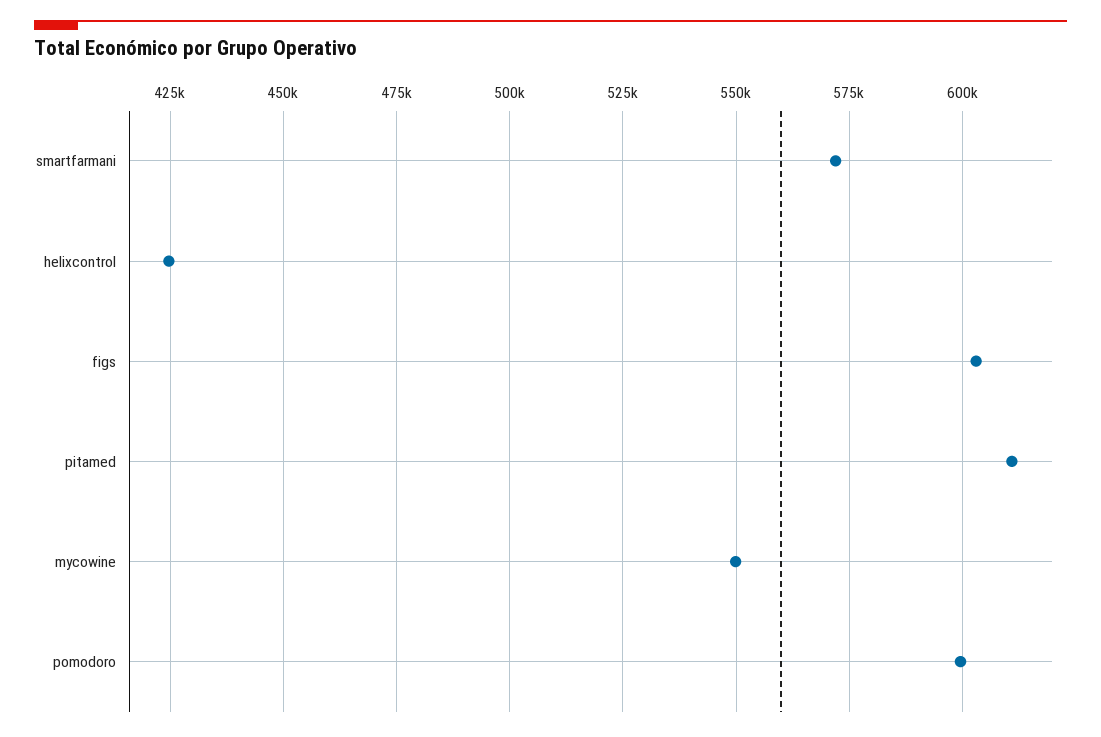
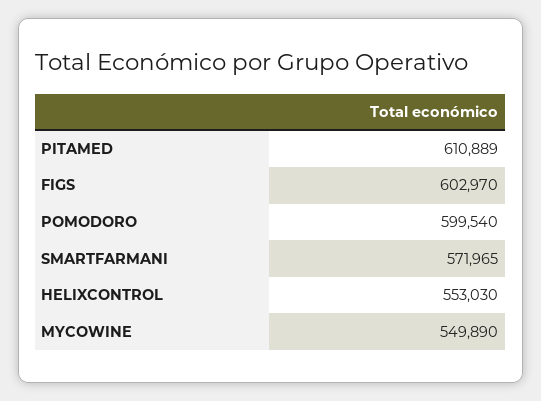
  {
    "smartfarmani": 571965,
-   "helixcontrol": 425000,
+   "helixcontrol": 553030,
    "figs": 602970,
    "pitamed": 610889,
    "mycowine": 549890,
    "pomodoro": 599540
  }

